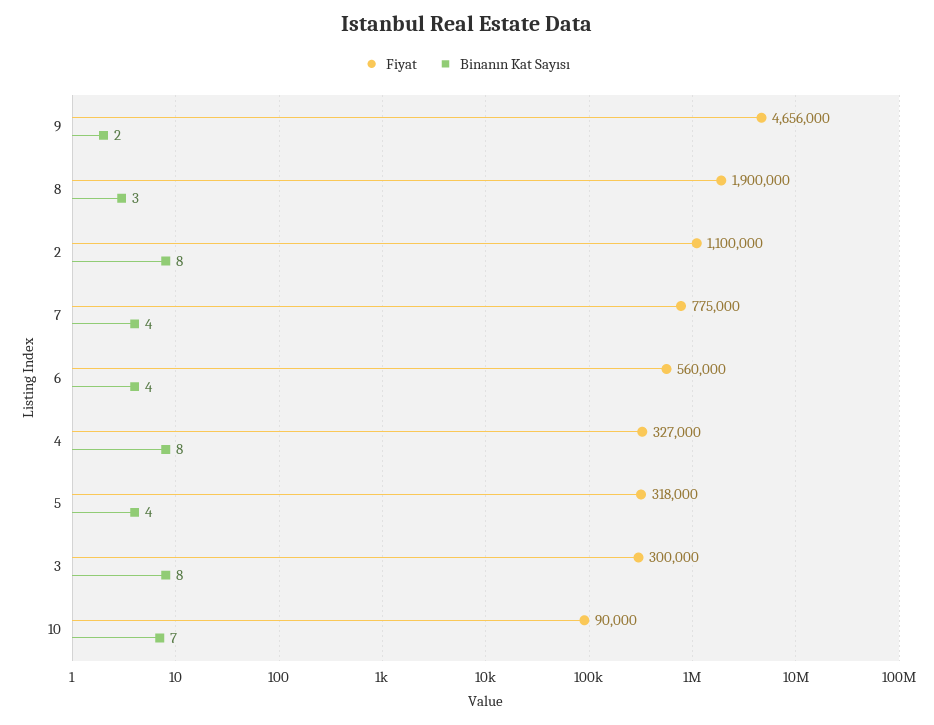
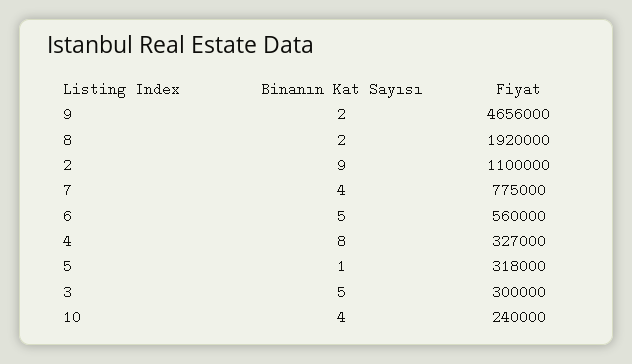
  {
    "Fiyat": {
      "9": 4656000,
-     "8": 1900000,
+     "8": 1920000,
      "2": 1100000,
      "7": 775000,
      "6": 560000,
      "4": 327000,
      "5": 318000,
      "3": 300000,
-     "10": 90000
+     "10": 240000
    },
    "Binanın Kat Sayısı": {
      "9": 2,
-     "8": 3,
+     "8": 2,
-     "2": 8,
+     "2": 9,
      "7": 4,
-     "6": 4,
+     "6": 5,
      "4": 8,
-     "5": 4,
+     "5": 1,
-     "3": 8,
+     "3": 5,
-     "10": 7
+     "10": 4
    }
  }

